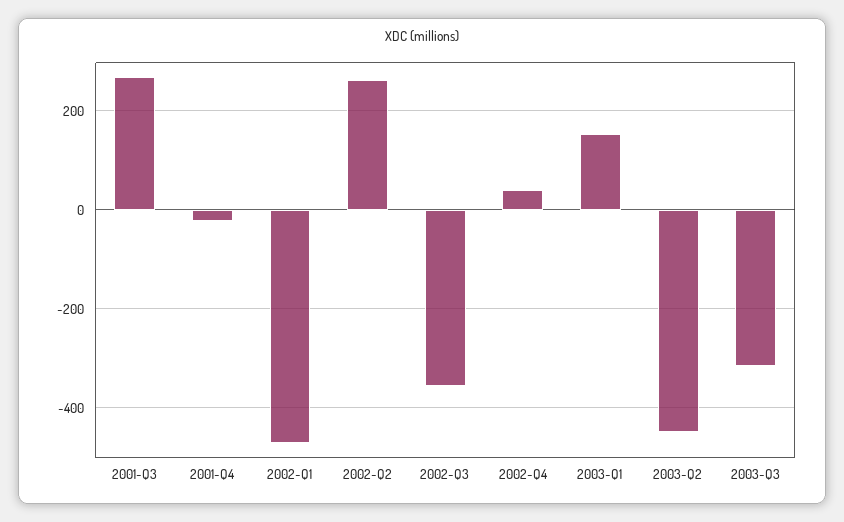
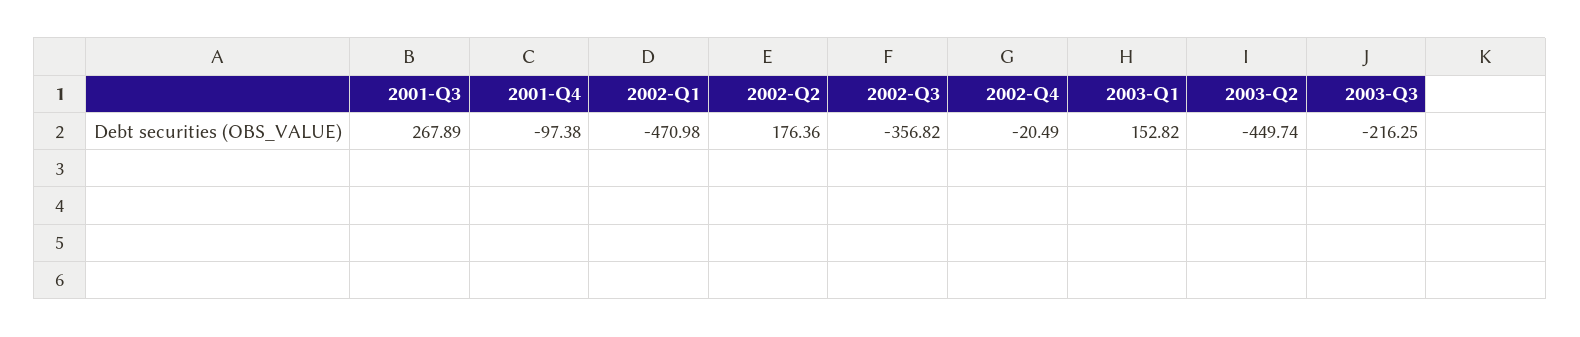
  {
    "2001-Q3": 267.89,
-   "2001-Q4": -20,
+   "2001-Q4": -97.38,
    "2002-Q1": -470.98,
-   "2002-Q2": 260,
+   "2002-Q2": 176.36,
    "2002-Q3": -356.82,
-   "2002-Q4": 40,
+   "2002-Q4": -20.49,
    "2003-Q1": 152.82,
    "2003-Q2": -449.74,
-   "2003-Q3": -320
+   "2003-Q3": -216.25
  }

